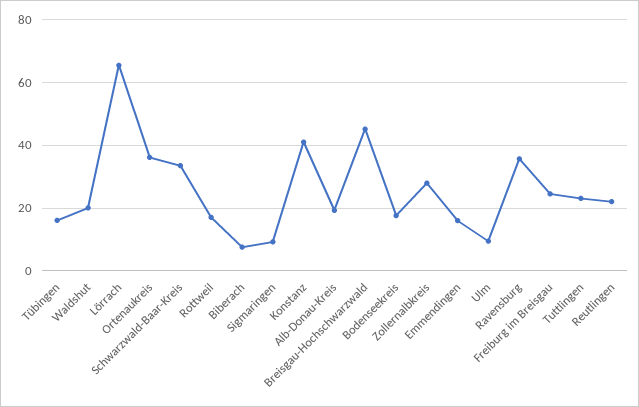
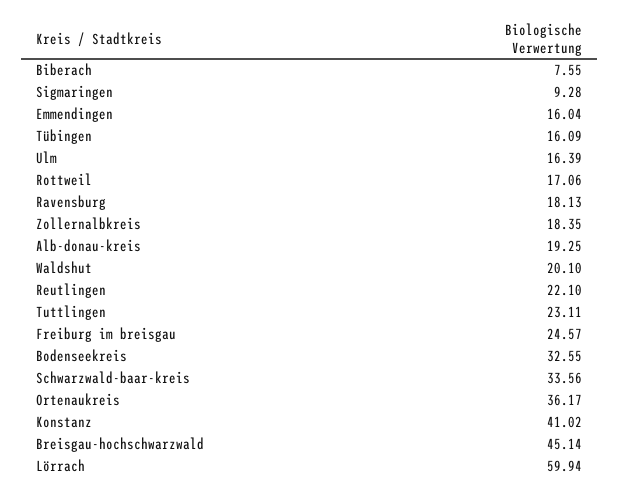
  {
    "Tübingen": 16.09,
    "Waldshut": 20.1,
-   "Lörrach": 66,
+   "Lörrach": 59.94,
    "Ortenaukreis": 36.17,
    "Schwarzwald-Baar-Kreis": 33.56,
    "Rottweil": 17.06,
    "Biberach": 7.55,
    "Sigmaringen": 9.28,
    "Konstanz": 41.02,
    "Alb-Donau-Kreis": 19.25,
    "Breisgau-Hochschwarzwald": 45.14,
-   "Bodenseekreis": 18,
+   "Bodenseekreis": 32.55,
-   "Zollernalbkreis": 28,
+   "Zollernalbkreis": 18.35,
    "Emmendingen": 16.04,
-   "Ulm": 10,
+   "Ulm": 16.39,
-   "Ravensburg": 36,
+   "Ravensburg": 18.13,
    "Freiburg im Breisgau": 24.57,
    "Tuttlingen": 23.11,
    "Reutlingen": 22.1
  }

